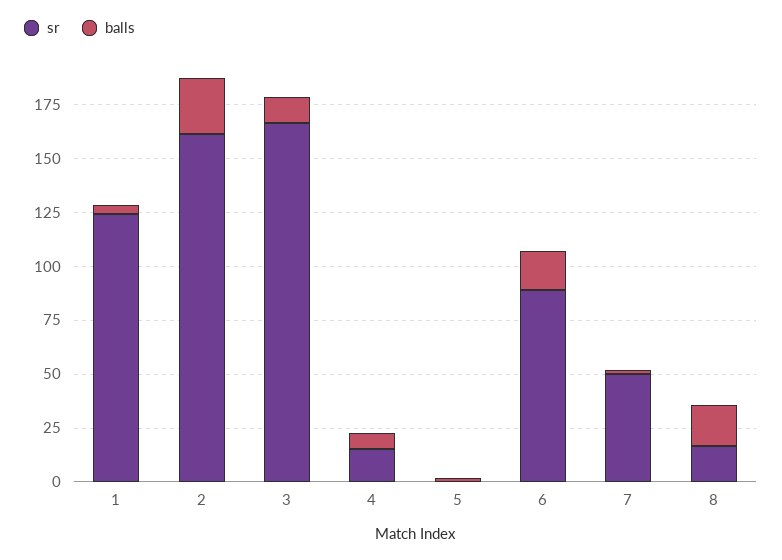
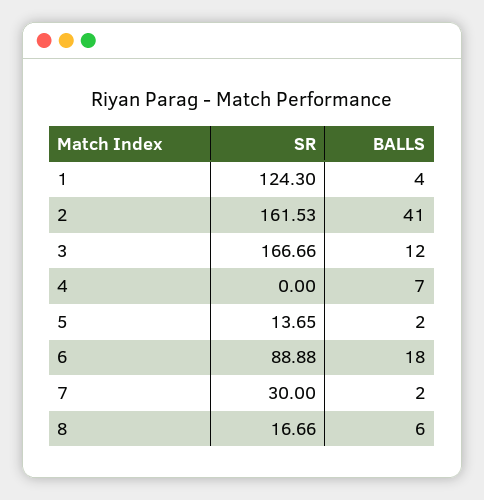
  {
    "sr": {
      "1": 124.3,
      "2": 161.53,
      "3": 166.66,
-     "4": 15,
+     "4": 0,
-     "5": 0,
+     "5": 13.65,
      "6": 88.88,
-     "7": 50,
+     "7": 30,
      "8": 16.66
    },
    "balls": {
      "1": 4,
-     "2": 25,
+     "2": 41,
      "3": 12,
      "4": 7,
      "5": 2,
      "6": 18,
      "7": 2,
-     "8": 20
+     "8": 6
    }
  }

